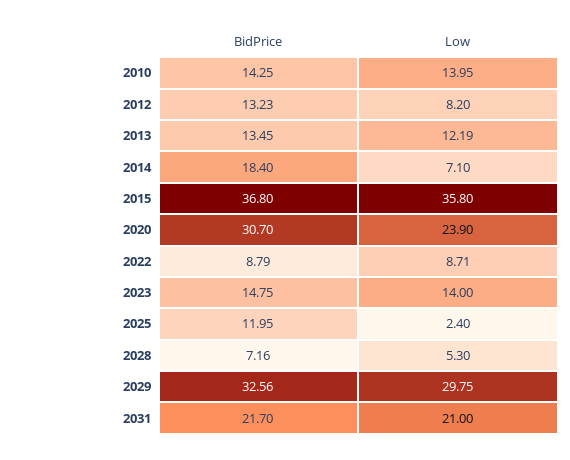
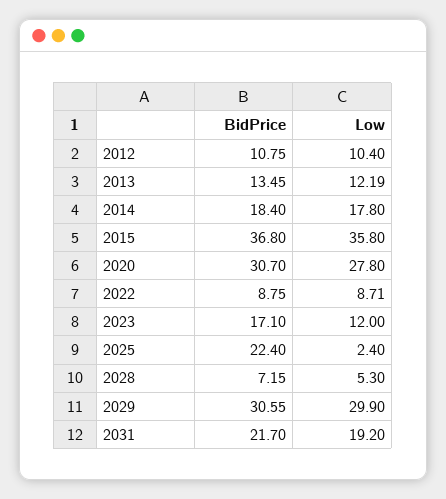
  {
    "BidPrice": {
-     "2010": 14.25,
-     "2012": 13.23,
+     "2012": 10.75,
      "2013": 13.45,
      "2014": 18.4,
      "2015": 36.8,
      "2020": 30.7,
-     "2022": 8.79,
+     "2022": 8.75,
-     "2023": 14.75,
+     "2023": 17.1,
-     "2025": 11.95,
+     "2025": 22.4,
-     "2028": 7.16,
+     "2028": 7.15,
-     "2029": 32.56,
+     "2029": 30.55,
      "2031": 21.7
    },
    "Low": {
-     "2010": 13.95,
-     "2012": 8.2,
+     "2012": 10.4,
      "2013": 12.19,
-     "2014": 7.1,
+     "2014": 17.8,
      "2015": 35.8,
-     "2020": 23.9,
+     "2020": 27.8,
      "2022": 8.71,
-     "2023": 14,
+     "2023": 12,
      "2025": 2.4,
      "2028": 5.3,
-     "2029": 29.75,
+     "2029": 29.9,
-     "2031": 21
+     "2031": 19.2
    }
  }

